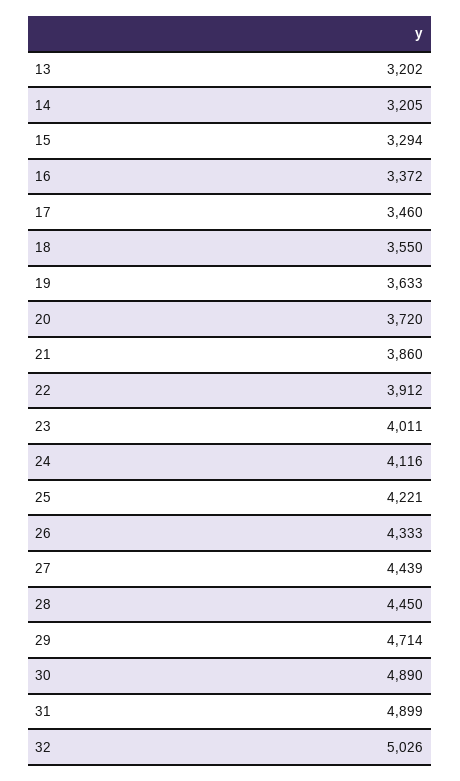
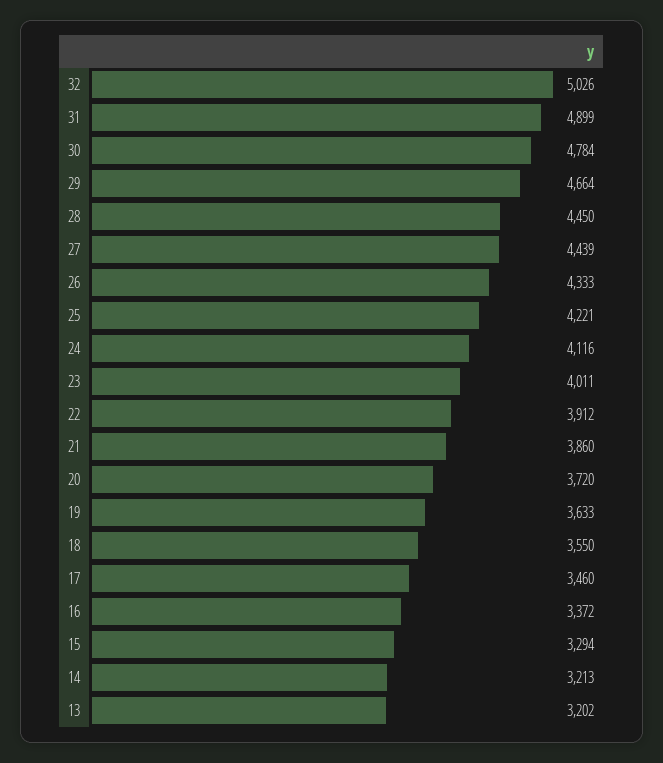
  {
    "13": 3202,
-   "14": 3205,
+   "14": 3213,
    "15": 3294,
    "16": 3372,
    "17": 3460,
    "18": 3550,
    "19": 3633,
    "20": 3720,
    "21": 3860,
    "22": 3912,
    "23": 4011,
    "24": 4116,
    "25": 4221,
    "26": 4333,
    "27": 4439,
    "28": 4450,
-   "29": 4714,
+   "29": 4664,
-   "30": 4890,
+   "30": 4784,
    "31": 4899,
    "32": 5026
  }

